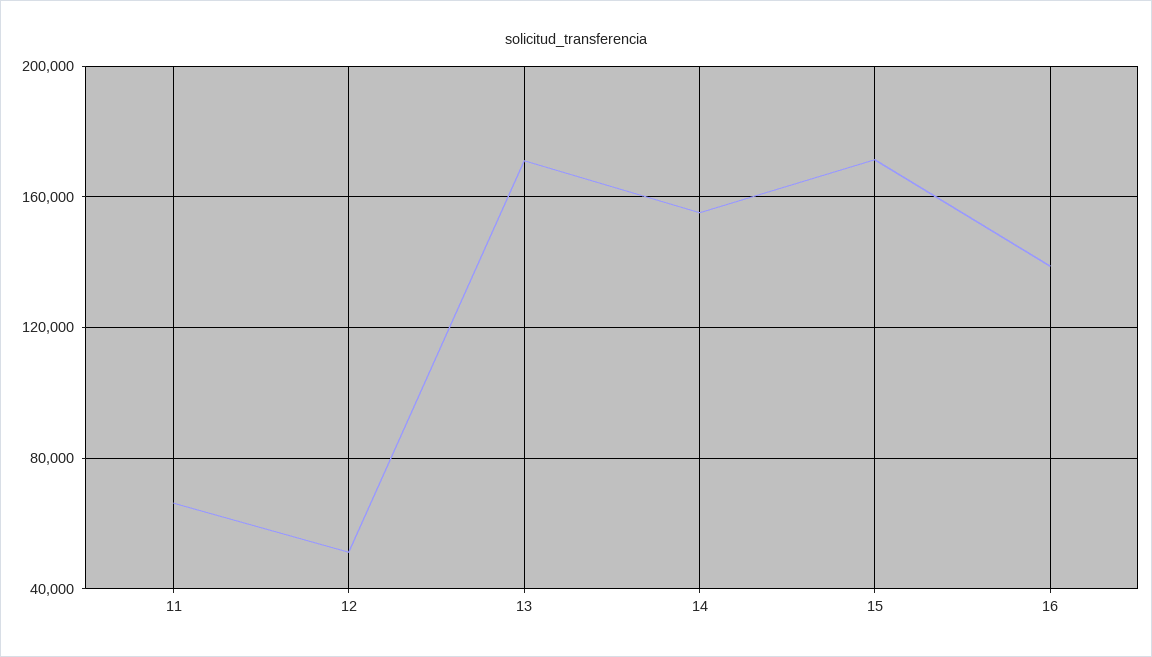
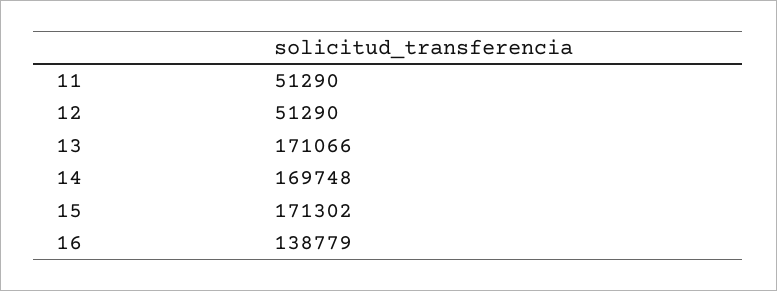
  {
-   "11": 65000,
+   "11": 51290,
    "12": 51290,
    "13": 171066,
-   "14": 155000,
+   "14": 169748,
    "15": 171302,
    "16": 138779
  }

